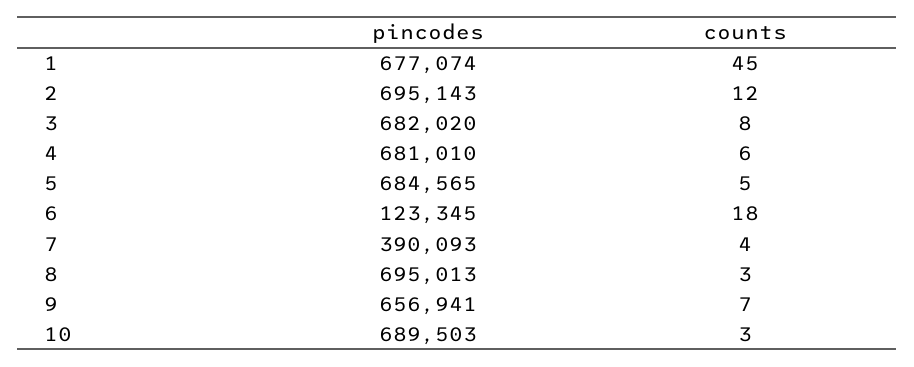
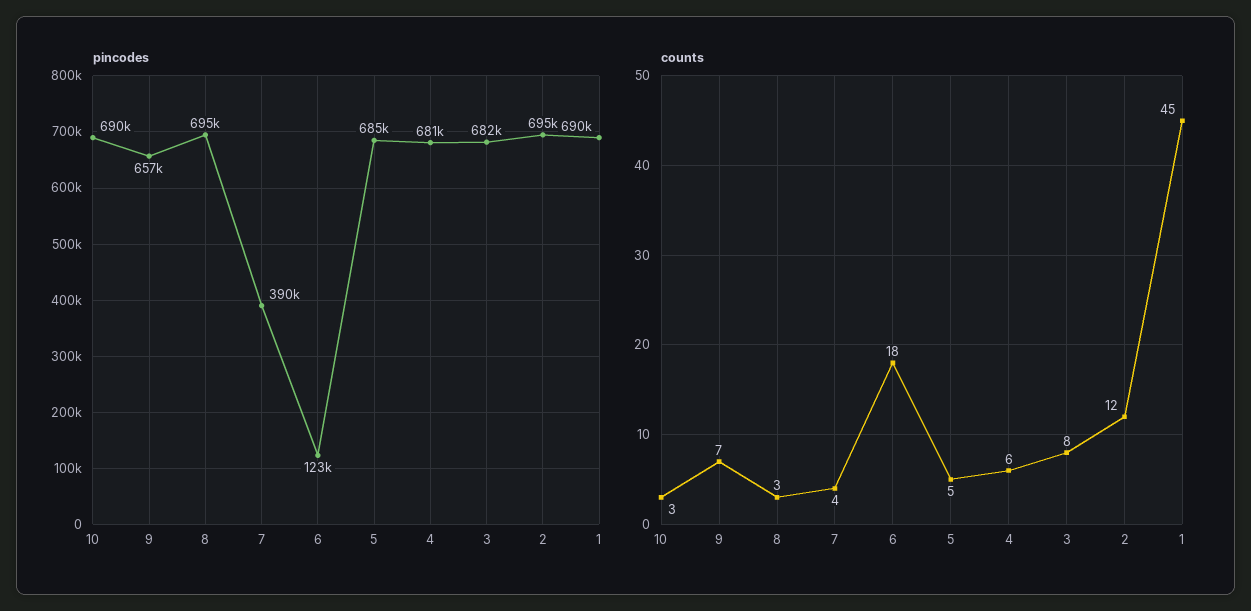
  {
    "pincodes": {
-     "1": 677074,
+     "1": 690000,
      "2": 695143,
      "3": 682020,
      "4": 681010,
      "5": 684565,
      "6": 123345,
      "7": 390093,
      "8": 695013,
      "9": 656941,
      "10": 689503
    },
    "counts": {
      "1": 45,
      "2": 12,
      "3": 8,
      "4": 6,
      "5": 5,
      "6": 18,
      "7": 4,
      "8": 3,
      "9": 7,
      "10": 3
    }
  }

